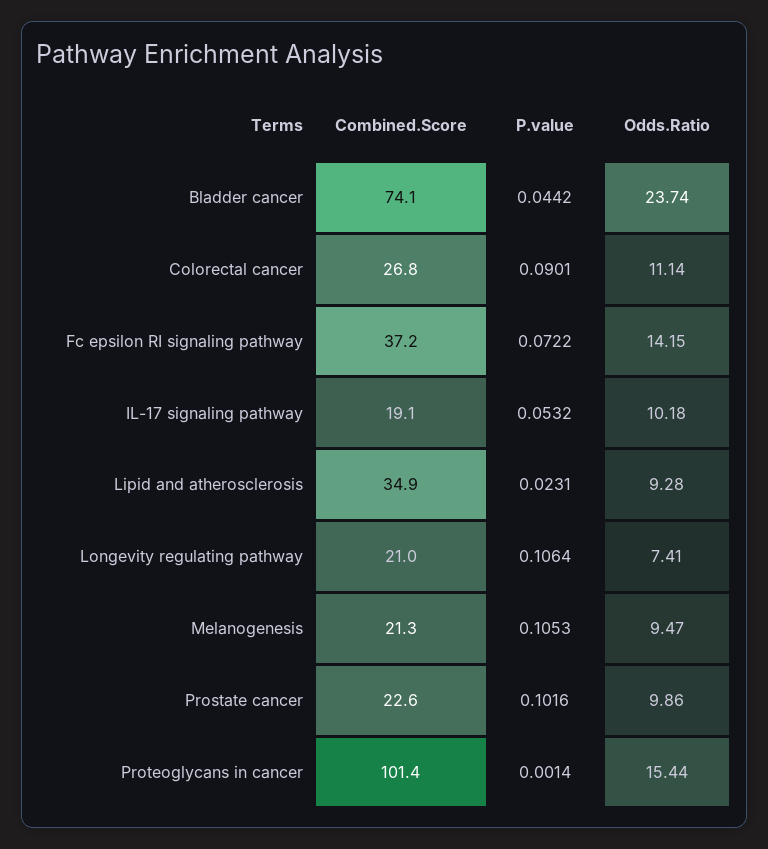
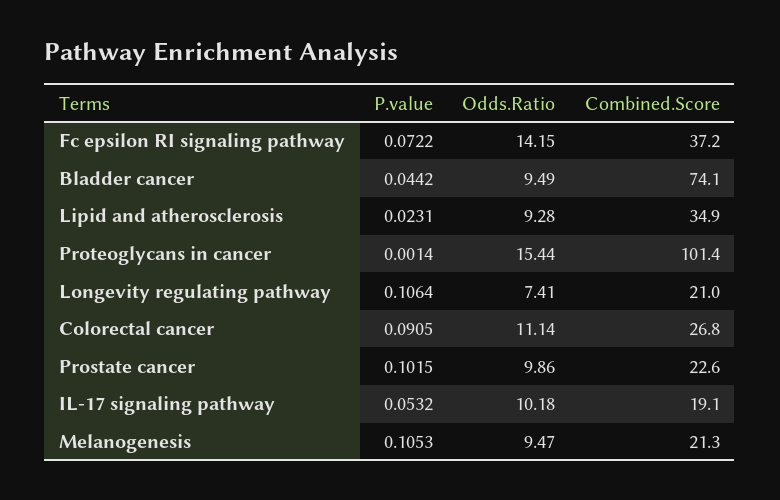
  {
    "Combined.Score": {
      "Bladder cancer": 74.1,
      "Colorectal cancer": 26.8,
      "Fc epsilon RI signaling pathway": 37.2,
      "IL-17 signaling pathway": 19.1,
      "Lipid and atherosclerosis": 34.9,
      "Longevity regulating pathway": 21,
      "Melanogenesis": 21.3,
      "Prostate cancer": 22.6,
      "Proteoglycans in cancer": 101.4
    },
    "P.value": {
      "Bladder cancer": 0.0442,
-     "Colorectal cancer": 0.0901,
+     "Colorectal cancer": 0.0905,
      "Fc epsilon RI signaling pathway": 0.0722,
      "IL-17 signaling pathway": 0.0532,
      "Lipid and atherosclerosis": 0.0231,
      "Longevity regulating pathway": 0.1064,
      "Melanogenesis": 0.1053,
-     "Prostate cancer": 0.1016,
+     "Prostate cancer": 0.1015,
      "Proteoglycans in cancer": 0.0014
    },
    "Odds.Ratio": {
-     "Bladder cancer": 23.74,
+     "Bladder cancer": 9.49,
      "Colorectal cancer": 11.14,
      "Fc epsilon RI signaling pathway": 14.15,
      "IL-17 signaling pathway": 10.18,
      "Lipid and atherosclerosis": 9.28,
      "Longevity regulating pathway": 7.41,
      "Melanogenesis": 9.47,
      "Prostate cancer": 9.86,
      "Proteoglycans in cancer": 15.44
    }
  }

